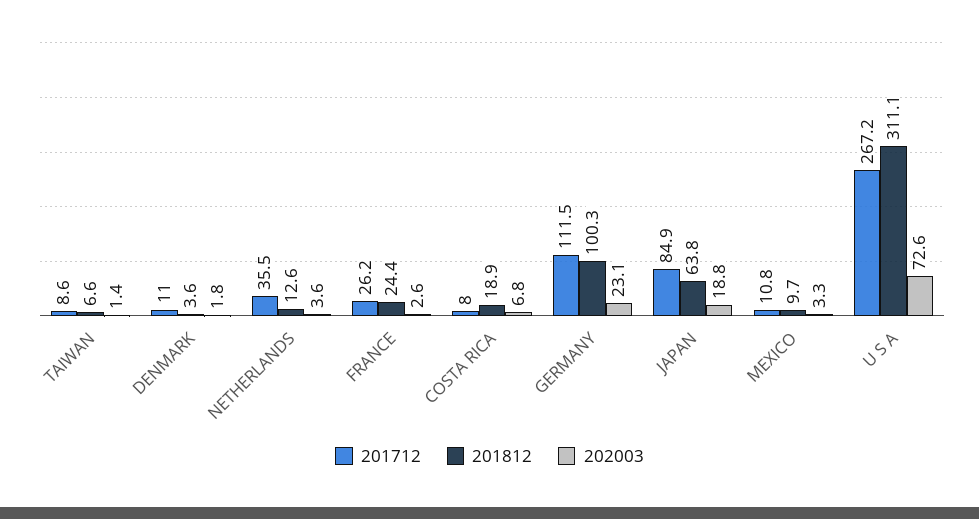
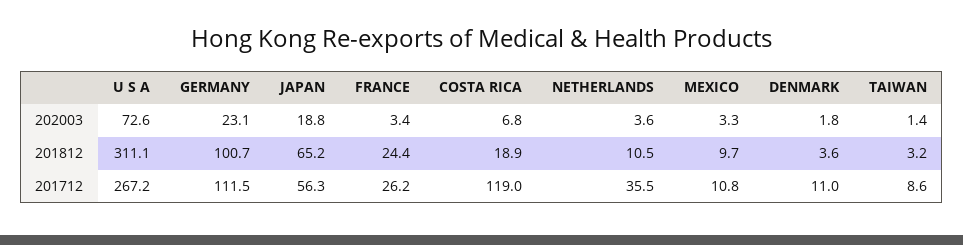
  {
    "201712": {
      "TAIWAN": 8.6,
      "DENMARK": 11,
      "NETHERLANDS": 35.5,
      "FRANCE": 26.2,
-     "COSTA RICA": 8,
+     "COSTA RICA": 119,
      "GERMANY": 111.5,
-     "JAPAN": 84.9,
+     "JAPAN": 56.3,
      "MEXICO": 10.8,
      "U S A": 267.2
    },
    "201812": {
-     "TAIWAN": 6.6,
+     "TAIWAN": 3.2,
      "DENMARK": 3.6,
-     "NETHERLANDS": 12.6,
+     "NETHERLANDS": 10.5,
      "FRANCE": 24.4,
      "COSTA RICA": 18.9,
-     "GERMANY": 100.3,
+     "GERMANY": 100.7,
-     "JAPAN": 63.8,
+     "JAPAN": 65.2,
      "MEXICO": 9.7,
      "U S A": 311.1
    },
    "202003": {
      "TAIWAN": 1.4,
      "DENMARK": 1.8,
      "NETHERLANDS": 3.6,
-     "FRANCE": 2.6,
+     "FRANCE": 3.4,
      "COSTA RICA": 6.8,
      "GERMANY": 23.1,
      "JAPAN": 18.8,
      "MEXICO": 3.3,
      "U S A": 72.6
    }
  }

